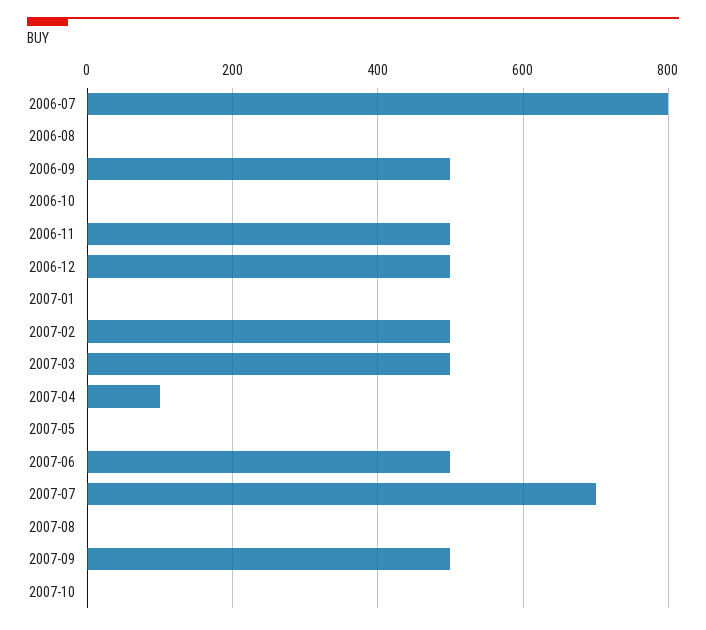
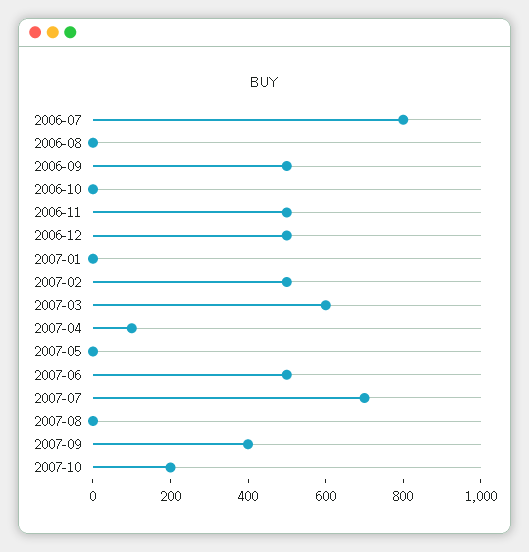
  {
    "2006-07": 800,
    "2006-08": 0,
    "2006-09": 500,
    "2006-10": 0,
    "2006-11": 500,
    "2006-12": 500,
    "2007-01": 0,
    "2007-02": 500,
-   "2007-03": 500,
+   "2007-03": 600,
    "2007-04": 100,
    "2007-05": 0,
    "2007-06": 500,
    "2007-07": 700,
    "2007-08": 0,
-   "2007-09": 500,
+   "2007-09": 400,
-   "2007-10": 0
+   "2007-10": 200
  }

